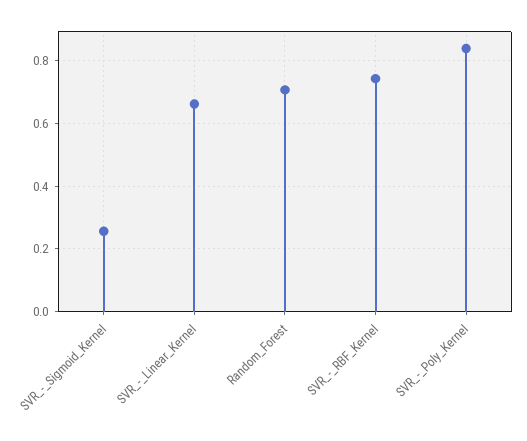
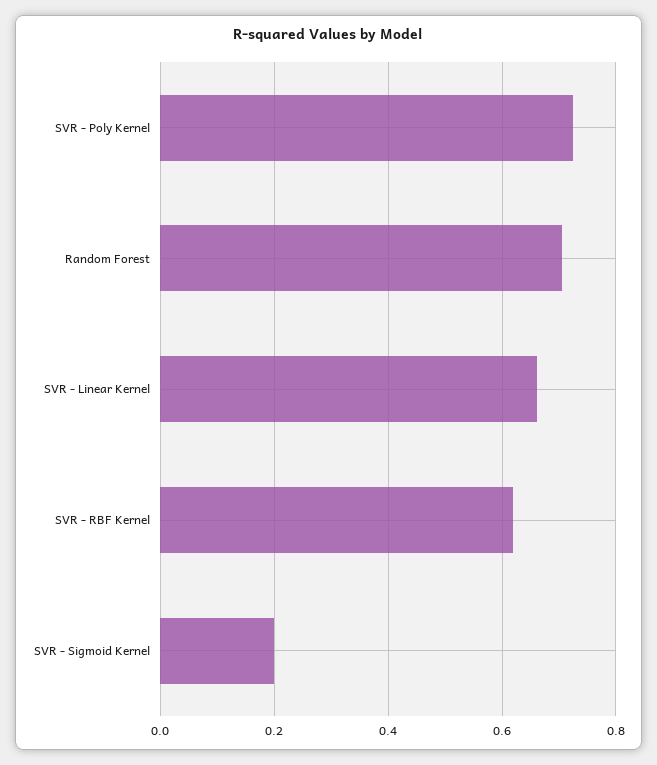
  {
-   "SVR_-_Sigmoid_Kernel": 0.26,
+   "SVR_-_Sigmoid_Kernel": 0.2,
    "SVR_-_Linear_Kernel": 0.66,
    "Random_Forest": 0.7,
-   "SVR_-_RBF_Kernel": 0.74,
+   "SVR_-_RBF_Kernel": 0.62,
-   "SVR_-_Poly_Kernel": 0.84
+   "SVR_-_Poly_Kernel": 0.72
  }

